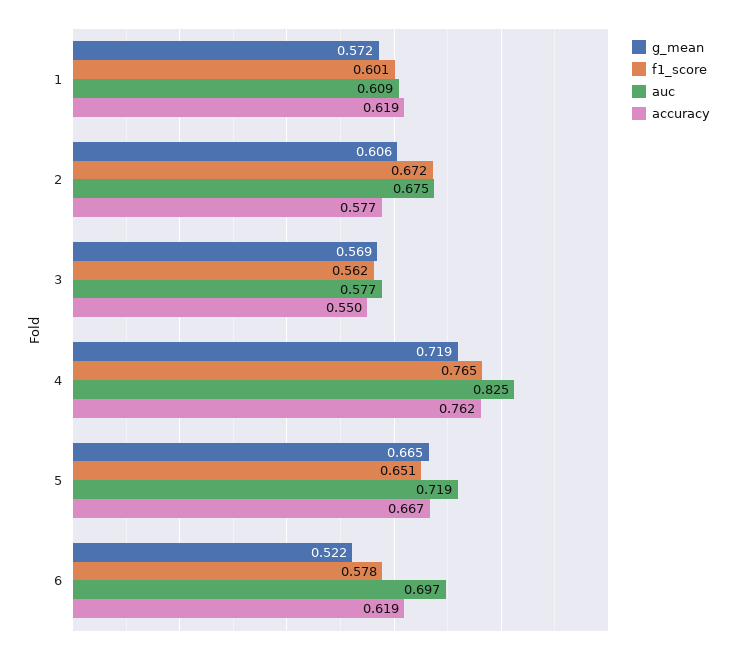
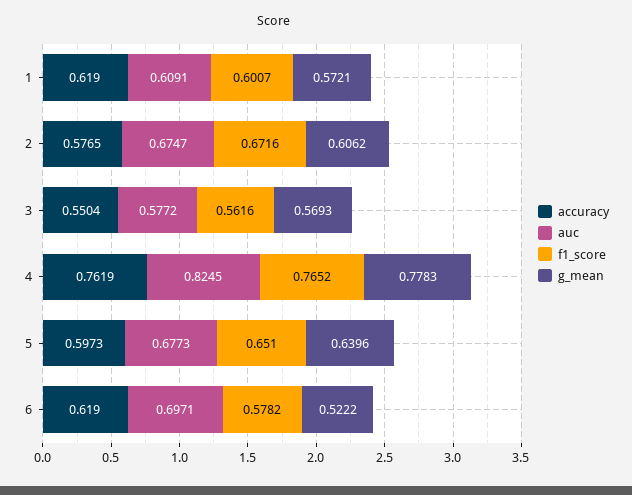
  {
    "g_mean": {
      "1": 0.5721,
      "2": 0.6062,
      "3": 0.5693,
-     "4": 0.719,
+     "4": 0.7783,
-     "5": 0.665,
+     "5": 0.6396,
      "6": 0.5222
    },
    "f1_score": {
      "1": 0.6007,
      "2": 0.6716,
      "3": 0.5616,
      "4": 0.7652,
      "5": 0.651,
      "6": 0.5782
    },
    "auc": {
      "1": 0.6091,
      "2": 0.6747,
      "3": 0.5772,
      "4": 0.8245,
-     "5": 0.719,
+     "5": 0.6773,
      "6": 0.6971
    },
    "accuracy": {
      "1": 0.619,
      "2": 0.5765,
      "3": 0.5504,
      "4": 0.7619,
-     "5": 0.667,
+     "5": 0.5973,
      "6": 0.619
    }
  }

